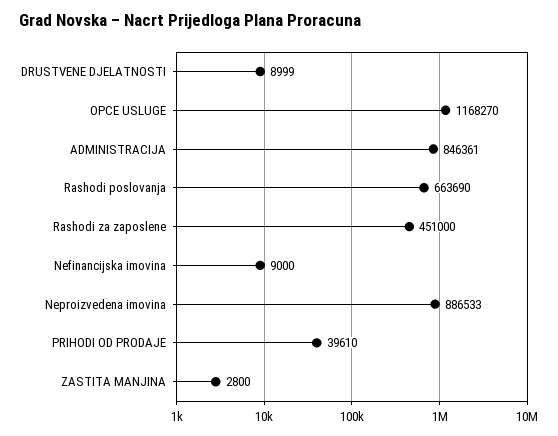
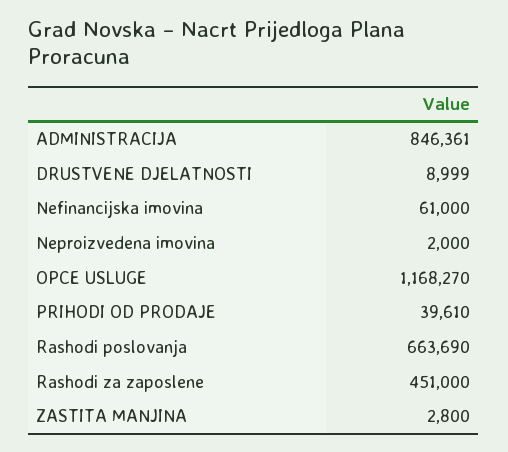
  {
    "DRUSTVENE DJELATNOSTI": 8999,
    "OPCE USLUGE": 1168270,
    "ADMINISTRACIJA": 846361,
    "Rashodi poslovanja": 663690,
    "Rashodi za zaposlene": 451000,
-   "Nefinancijska imovina": 9000,
+   "Nefinancijska imovina": 61000,
-   "Neproizvedena imovina": 886533,
+   "Neproizvedena imovina": 2000,
    "PRIHODI OD PRODAJE": 39610,
    "ZASTITA MANJINA": 2800
  }

